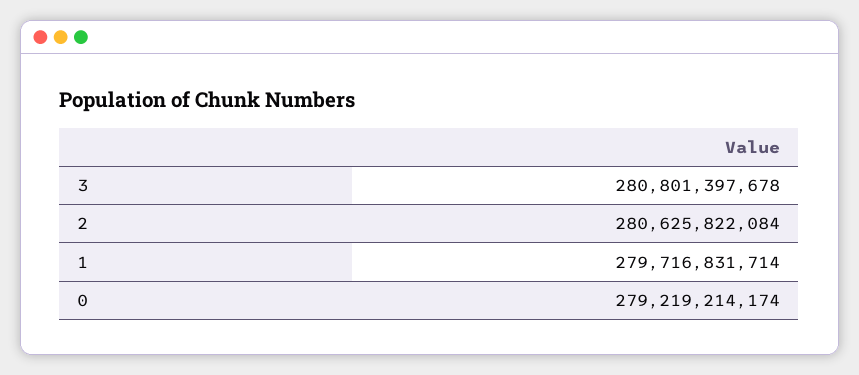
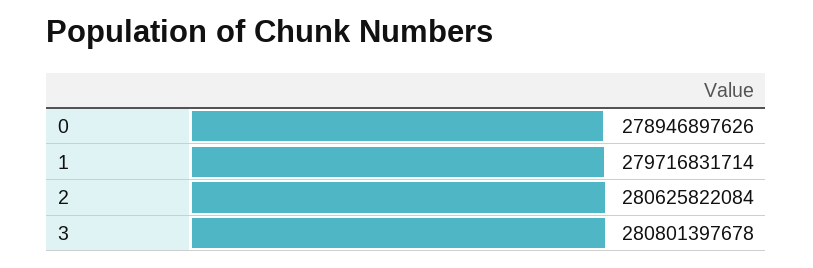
  {
    "3": 280801397678,
    "2": 280625822084,
    "1": 279716831714,
-   "0": 279219214174
+   "0": 278946897626
  }

